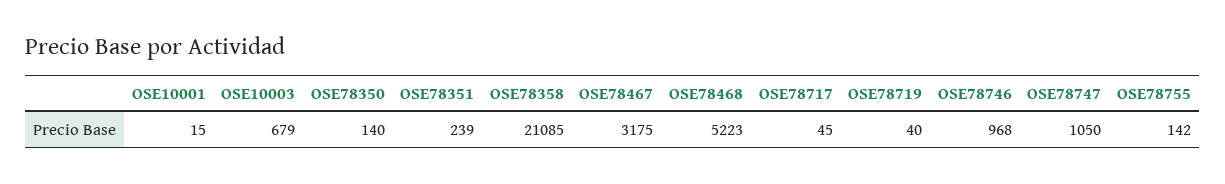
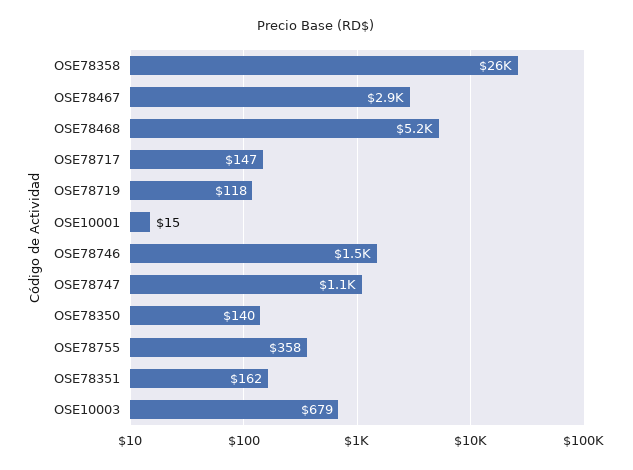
  {
    "OSE10001": 15,
    "OSE10003": 679,
    "OSE78350": 140,
-   "OSE78351": 239,
+   "OSE78351": 162,
-   "OSE78358": 21085,
+   "OSE78358": 26000,
-   "OSE78467": 3175,
+   "OSE78467": 2900,
    "OSE78468": 5223,
-   "OSE78717": 45,
+   "OSE78717": 147,
-   "OSE78719": 40,
+   "OSE78719": 118,
-   "OSE78746": 968,
+   "OSE78746": 1500,
    "OSE78747": 1050,
-   "OSE78755": 142
+   "OSE78755": 358
  }

